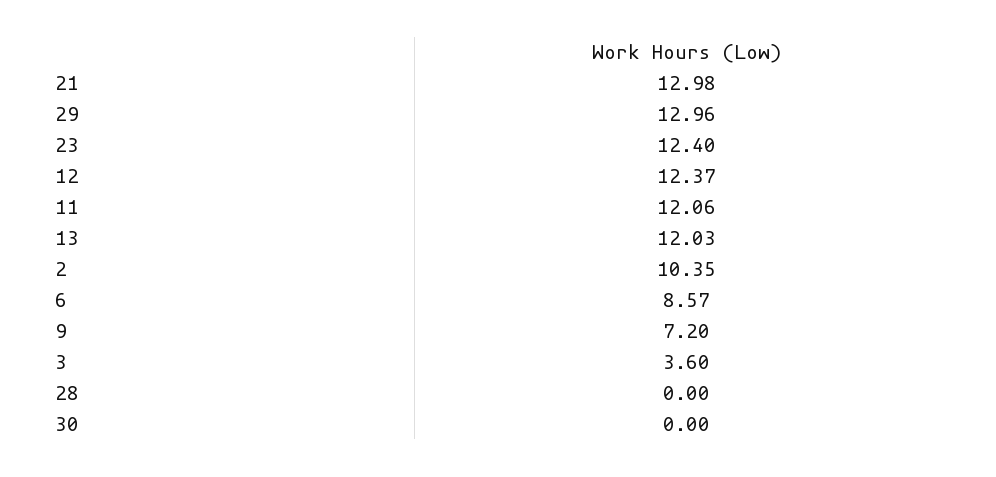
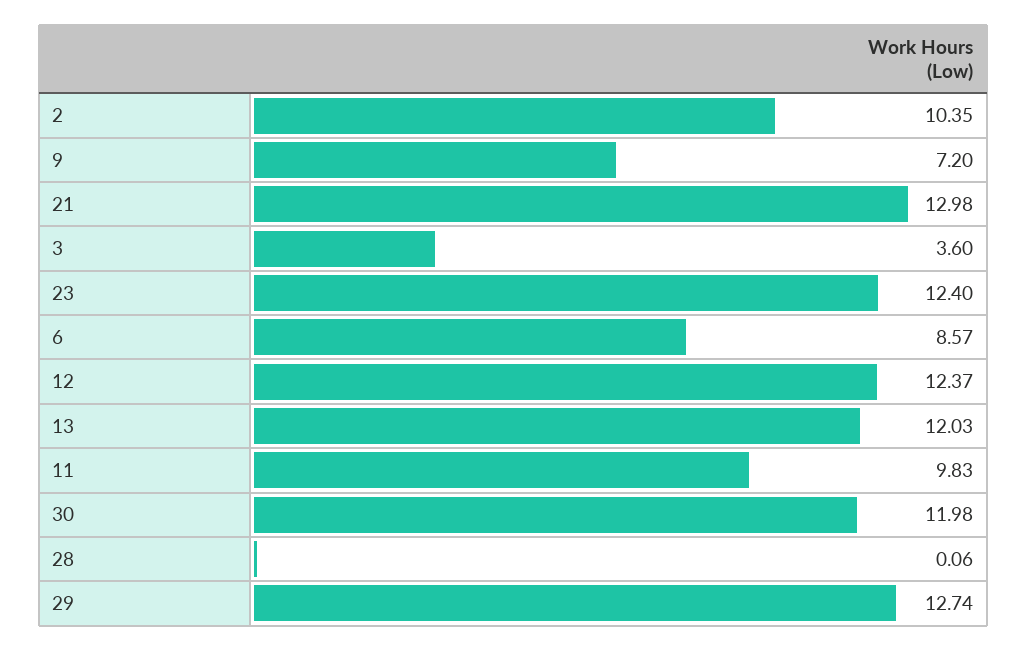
  {
    "21": 12.98,
-   "29": 12.96,
+   "29": 12.74,
    "23": 12.4,
    "12": 12.37,
-   "11": 12.06,
+   "11": 9.83,
    "13": 12.03,
    "2": 10.35,
    "6": 8.57,
    "9": 7.2,
    "3": 3.6,
-   "28": 0,
+   "28": 0.06,
-   "30": 0
+   "30": 11.98
  }

